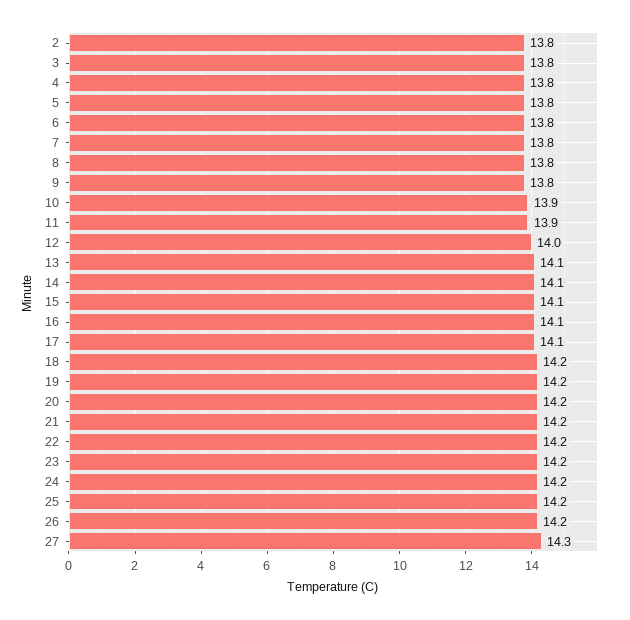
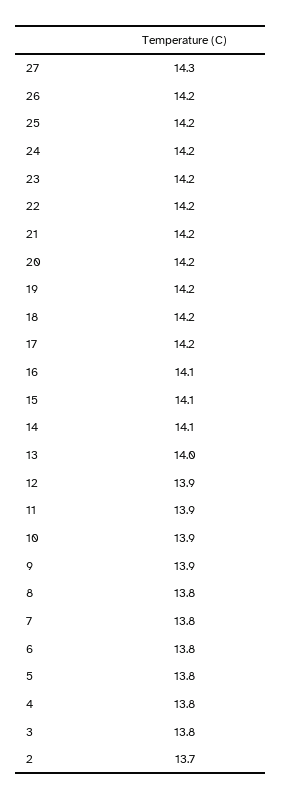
  {
-   "2": 13.8,
+   "2": 13.7,
    "3": 13.8,
    "4": 13.8,
    "5": 13.8,
    "6": 13.8,
    "7": 13.8,
    "8": 13.8,
-   "9": 13.8,
+   "9": 13.9,
    "10": 13.9,
    "11": 13.9,
-   "12": 14,
+   "12": 13.9,
-   "13": 14.1,
+   "13": 14,
    "14": 14.1,
    "15": 14.1,
    "16": 14.1,
-   "17": 14.1,
+   "17": 14.2,
    "18": 14.2,
    "19": 14.2,
    "20": 14.2,
    "21": 14.2,
    "22": 14.2,
    "23": 14.2,
    "24": 14.2,
    "25": 14.2,
    "26": 14.2,
    "27": 14.3
  }

